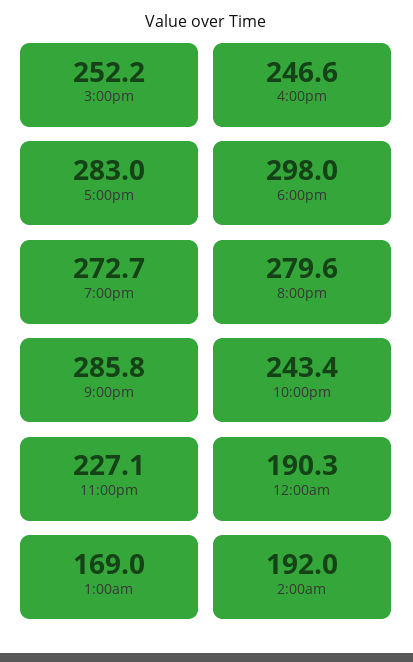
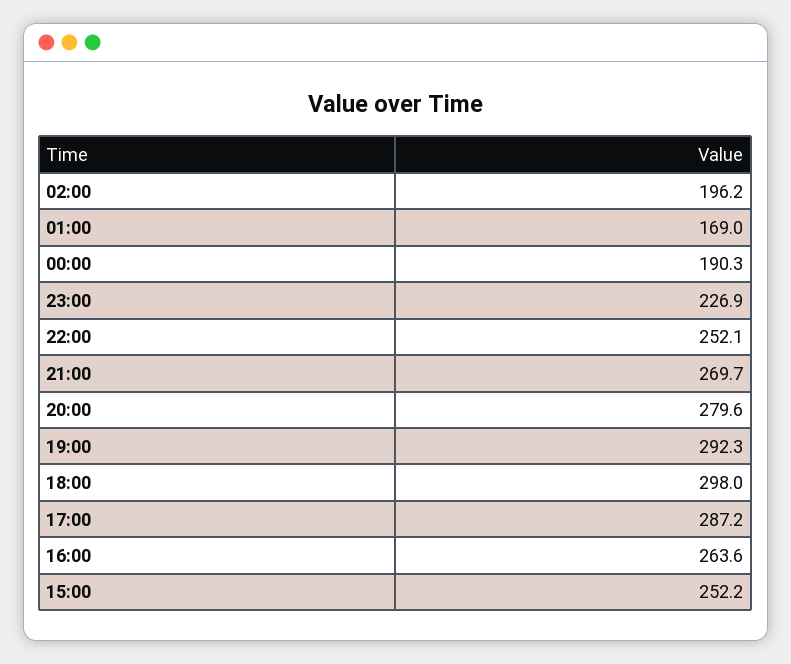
  {
    "3:00pm": 252.2,
-   "4:00pm": 246.6,
+   "4:00pm": 263.6,
-   "5:00pm": 283,
+   "5:00pm": 287.2,
    "6:00pm": 298,
-   "7:00pm": 272.7,
+   "7:00pm": 292.3,
    "8:00pm": 279.6,
-   "9:00pm": 285.8,
+   "9:00pm": 269.7,
-   "10:00pm": 243.4,
+   "10:00pm": 252.1,
-   "11:00pm": 227.1,
+   "11:00pm": 226.9,
    "12:00am": 190.3,
    "1:00am": 169,
-   "2:00am": 192
+   "2:00am": 196.2
  }

